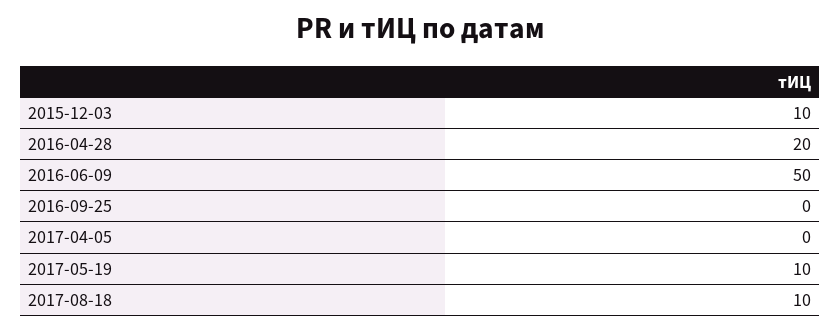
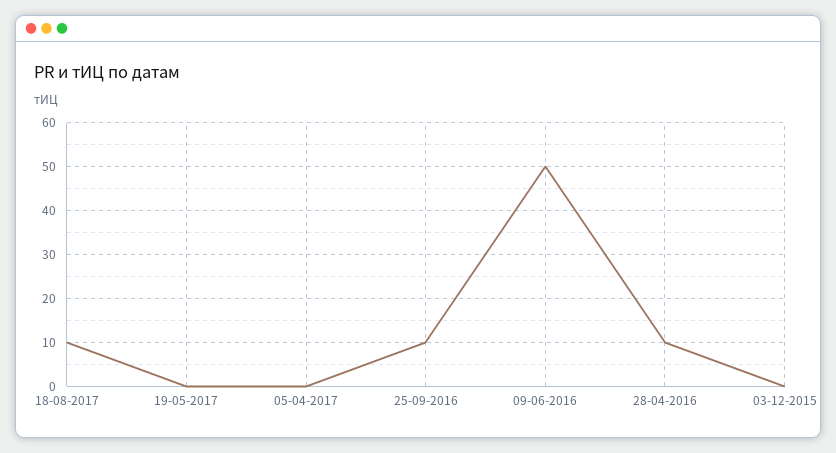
  {
-   "2015-12-03": 10,
+   "2015-12-03": 0,
-   "2016-04-28": 20,
+   "2016-04-28": 10,
    "2016-06-09": 50,
-   "2016-09-25": 0,
+   "2016-09-25": 10,
    "2017-04-05": 0,
-   "2017-05-19": 10,
+   "2017-05-19": 0,
    "2017-08-18": 10
  }

